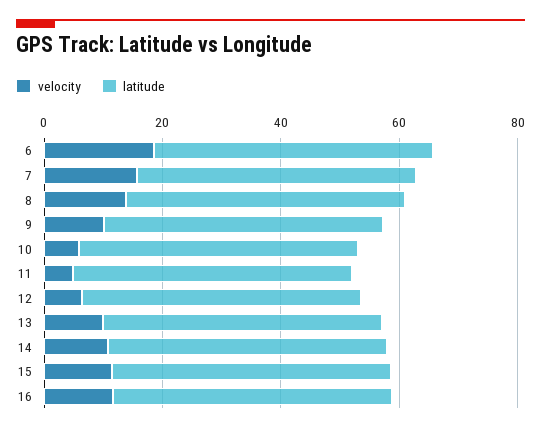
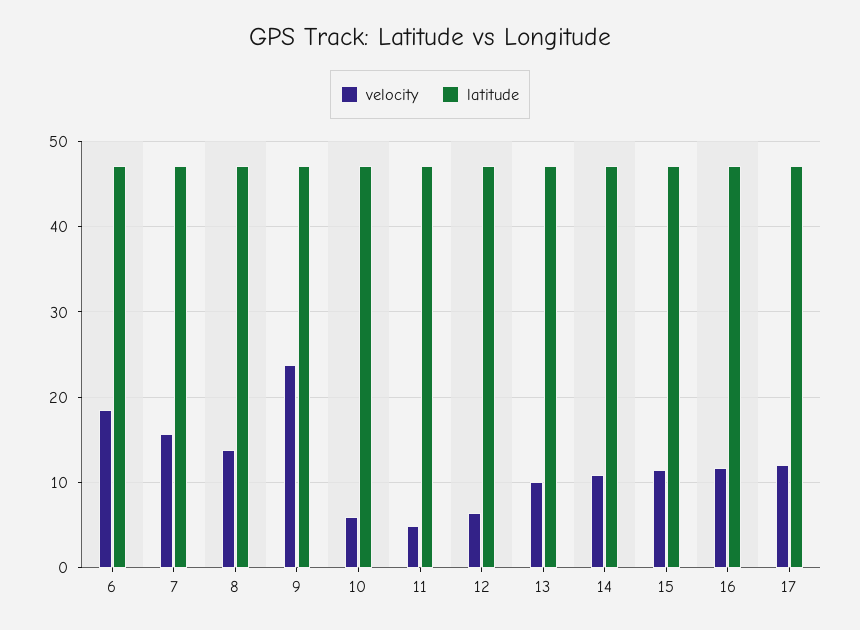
  {
    "velocity": {
      "6": 19,
      "7": 16,
      "8": 14,
-     "9": 10,
+     "9": 24,
      "10": 6,
      "11": 5,
      "12": 6,
      "13": 10,
      "14": 11,
      "15": 11,
-     "16": 12
+     "16": 12,
+     "17": 12
    },
    "latitude": {
      "6": 47,
      "7": 47,
      "8": 47,
      "9": 47,
      "10": 47,
      "11": 47,
      "12": 47,
      "13": 47,
      "14": 47,
      "15": 47,
-     "16": 47
+     "16": 47,
+     "17": 47
    }
  }

